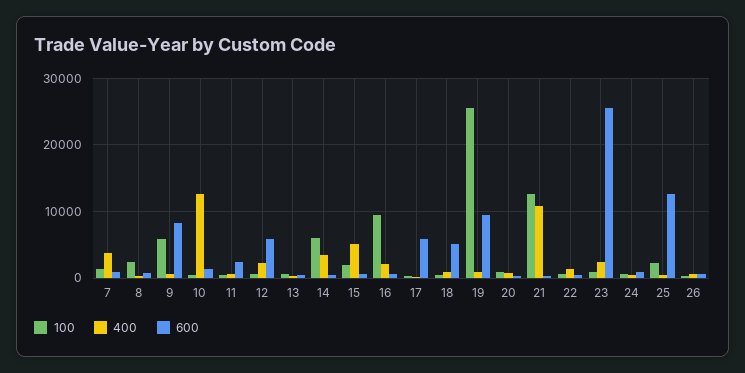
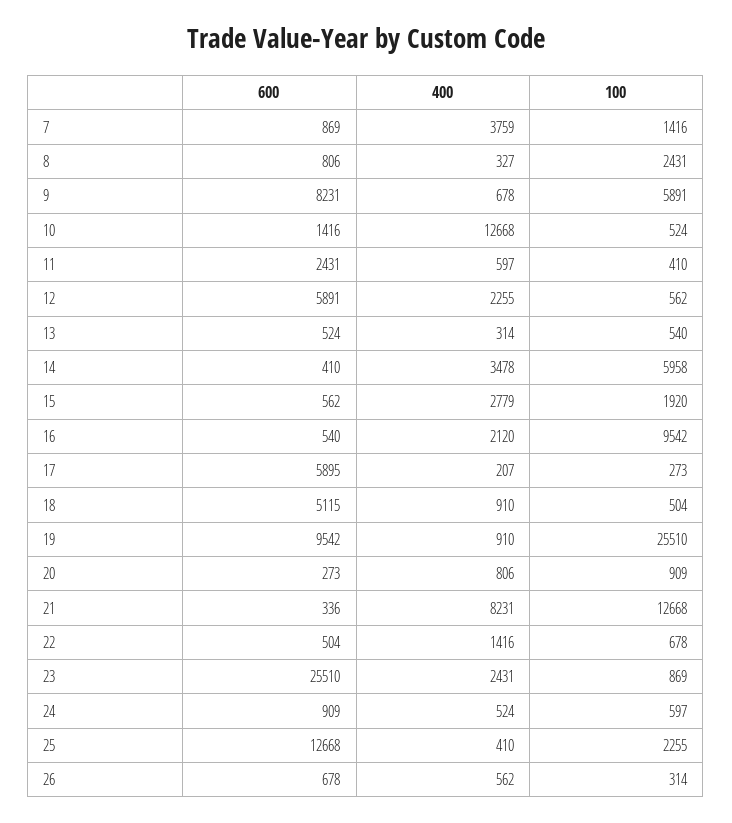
  {
    "100": {
      "7": 1416,
      "8": 2431,
      "9": 5891,
      "10": 524,
      "11": 410,
      "12": 562,
      "13": 540,
      "14": 5958,
      "15": 1920,
      "16": 9542,
      "17": 273,
      "18": 504,
      "19": 25510,
      "20": 909,
      "21": 12668,
      "22": 678,
      "23": 869,
      "24": 597,
      "25": 2255,
      "26": 314
    },
    "400": {
      "7": 3759,
      "8": 327,
      "9": 678,
      "10": 12668,
      "11": 597,
      "12": 2255,
      "13": 314,
      "14": 3478,
-     "15": 5000,
+     "15": 2779,
      "16": 2120,
      "17": 207,
      "18": 910,
      "19": 910,
      "20": 806,
-     "21": 11000,
+     "21": 8231,
      "22": 1416,
      "23": 2431,
      "24": 524,
      "25": 410,
      "26": 562
    },
    "600": {
      "7": 869,
      "8": 806,
      "9": 8231,
      "10": 1416,
      "11": 2431,
      "12": 5891,
      "13": 524,
      "14": 410,
      "15": 562,
      "16": 540,
      "17": 5895,
      "18": 5115,
      "19": 9542,
      "20": 273,
      "21": 336,
      "22": 504,
      "23": 25510,
      "24": 909,
      "25": 12668,
      "26": 678
    }
  }

